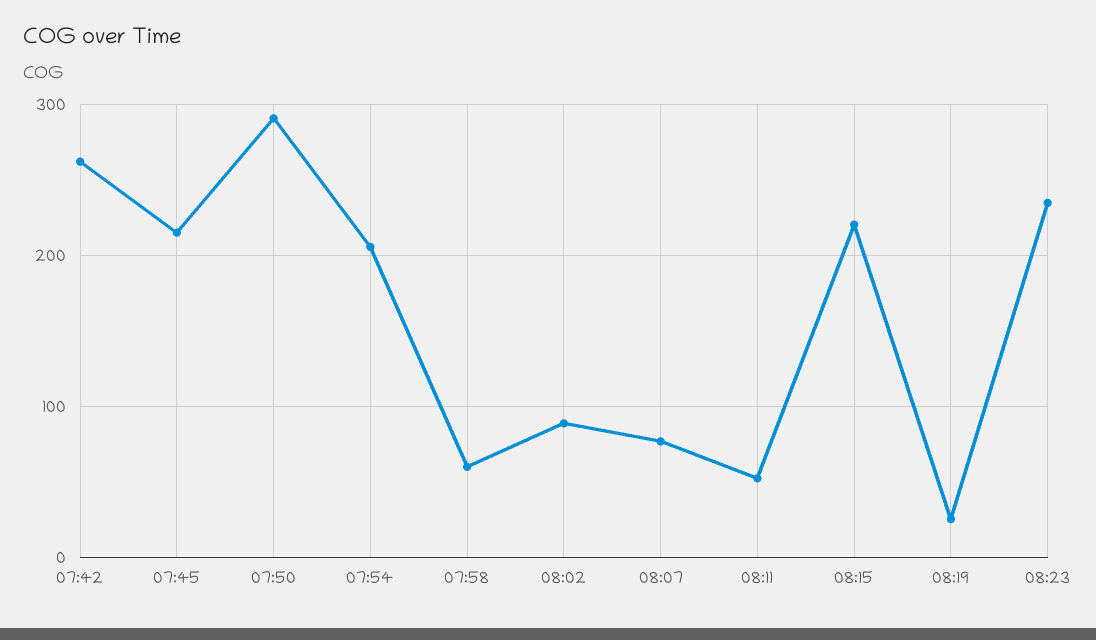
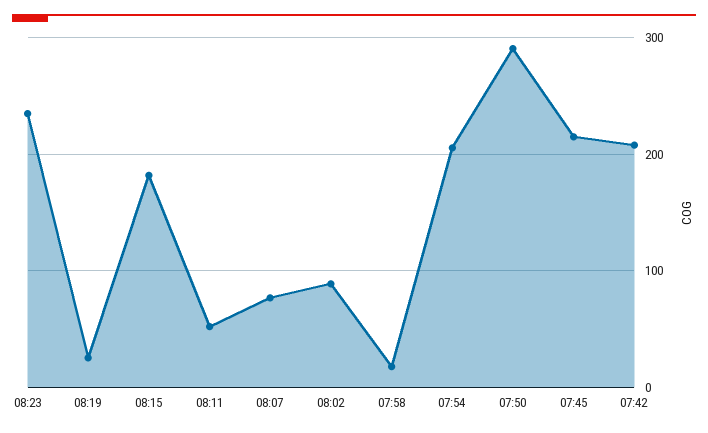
  {
-   "07:42": 260,
+   "07:42": 210,
    "07:45": 210,
    "07:50": 290,
    "07:54": 210,
-   "07:58": 60,
+   "07:58": 20,
    "08:02": 90,
    "08:07": 80,
    "08:11": 50,
-   "08:15": 220,
+   "08:15": 180,
    "08:19": 30,
    "08:23": 230
  }

